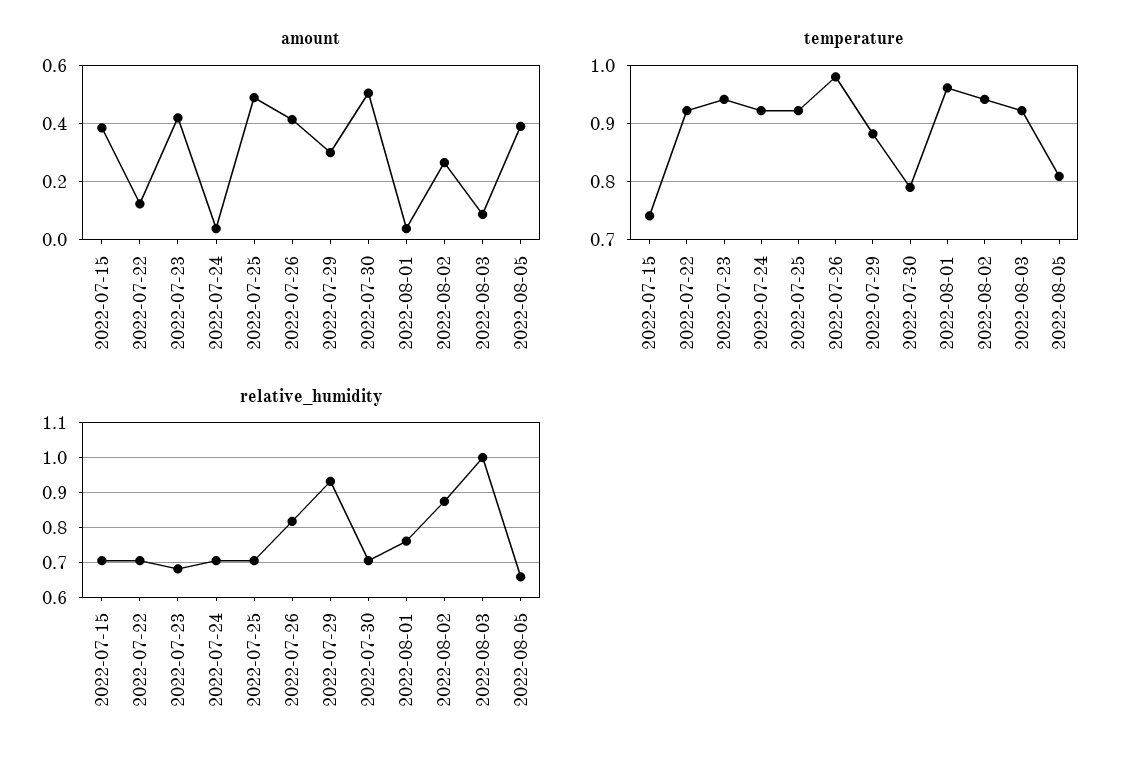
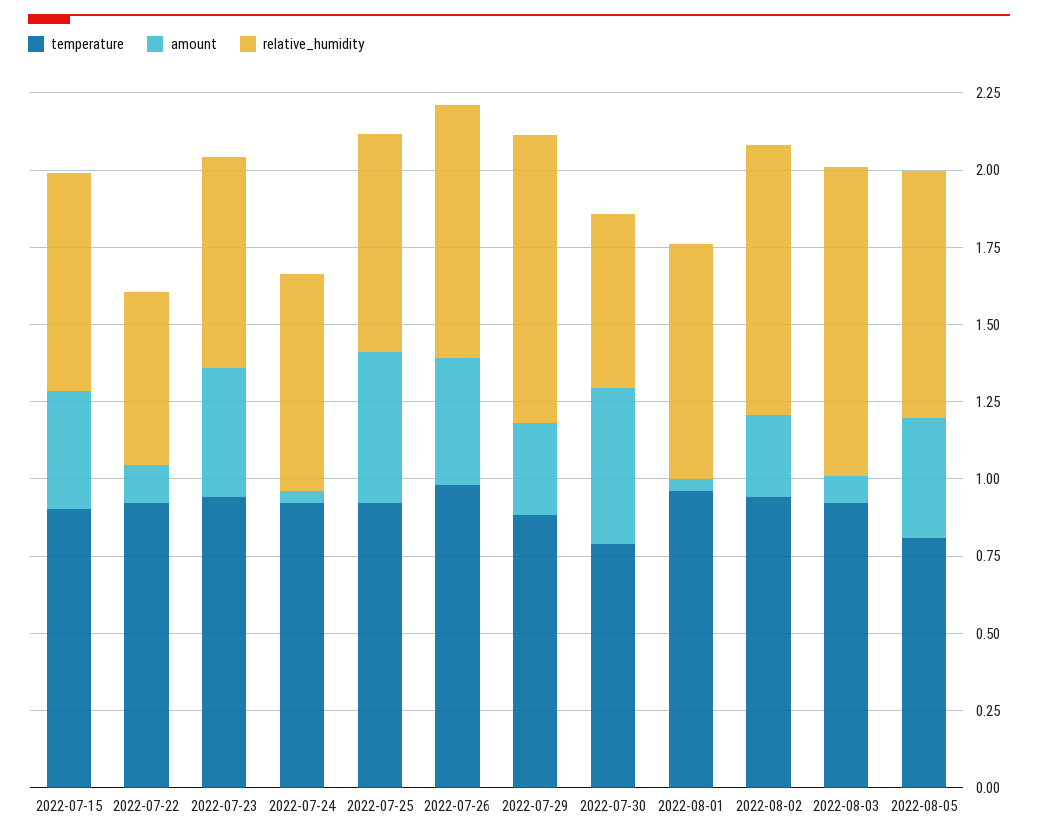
  {
    "amount": {
      "2022-07-15": 0.375,
      "2022-07-22": 0.125,
      "2022-07-23": 0.425,
      "2022-07-24": 0.05,
      "2022-07-25": 0.5,
      "2022-07-26": 0.425,
      "2022-07-29": 0.3,
      "2022-07-30": 0.5,
      "2022-08-01": 0.05,
      "2022-08-02": 0.275,
      "2022-08-03": 0.075,
      "2022-08-05": 0.4
    },
    "temperature": {
-     "2022-07-15": 0.74,
+     "2022-07-15": 0.9,
      "2022-07-22": 0.92,
      "2022-07-23": 0.94,
      "2022-07-24": 0.92,
      "2022-07-25": 0.92,
      "2022-07-26": 0.98,
      "2022-07-29": 0.88,
      "2022-07-30": 0.8,
      "2022-08-01": 0.96,
      "2022-08-02": 0.94,
      "2022-08-03": 0.92,
      "2022-08-05": 0.8
    },
    "relative_humidity": {
      "2022-07-15": 0.7,
-     "2022-07-22": 0.7,
+     "2022-07-22": 0.55,
      "2022-07-23": 0.68,
      "2022-07-24": 0.7,
      "2022-07-25": 0.7,
      "2022-07-26": 0.82,
      "2022-07-29": 0.94,
-     "2022-07-30": 0.7,
+     "2022-07-30": 0.55,
      "2022-08-01": 0.76,
      "2022-08-02": 0.88,
      "2022-08-03": 1,
-     "2022-08-05": 0.66
+     "2022-08-05": 0.8
    }
  }

